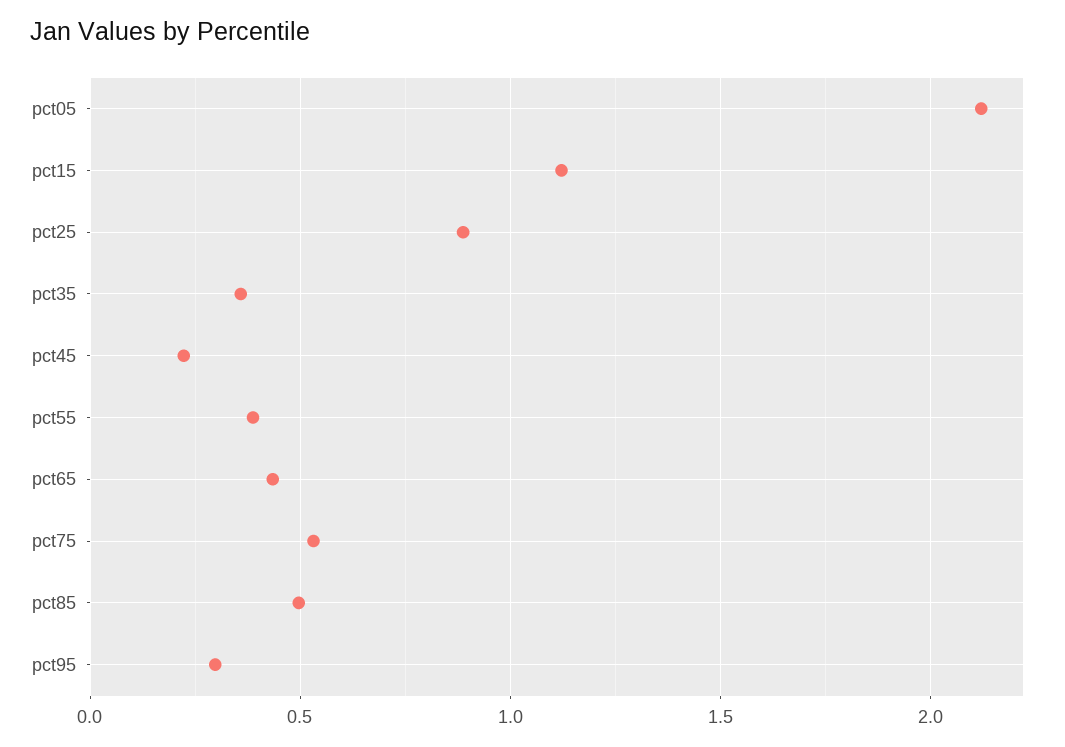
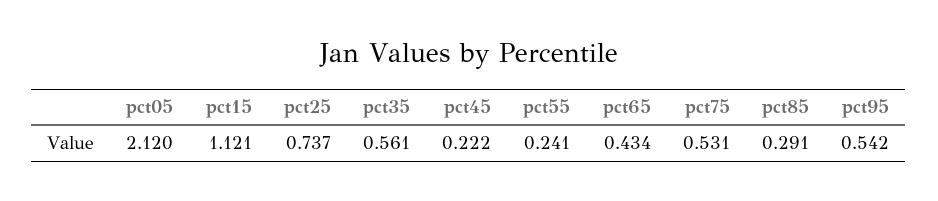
  {
    "pct05": 2.12,
    "pct15": 1.121,
-   "pct25": 0.9,
+   "pct25": 0.737,
-   "pct35": 0.35,
+   "pct35": 0.561,
    "pct45": 0.222,
-   "pct55": 0.4,
+   "pct55": 0.241,
    "pct65": 0.434,
    "pct75": 0.531,
-   "pct85": 0.5,
+   "pct85": 0.291,
-   "pct95": 0.3
+   "pct95": 0.542
  }

